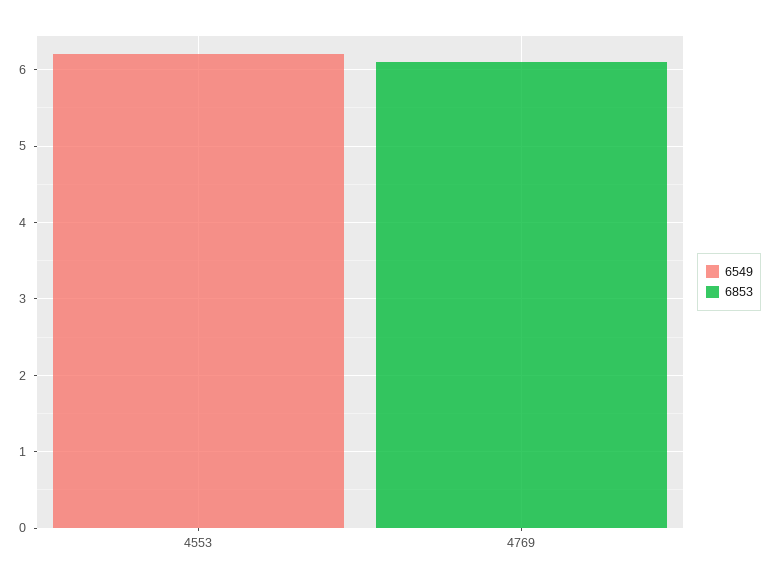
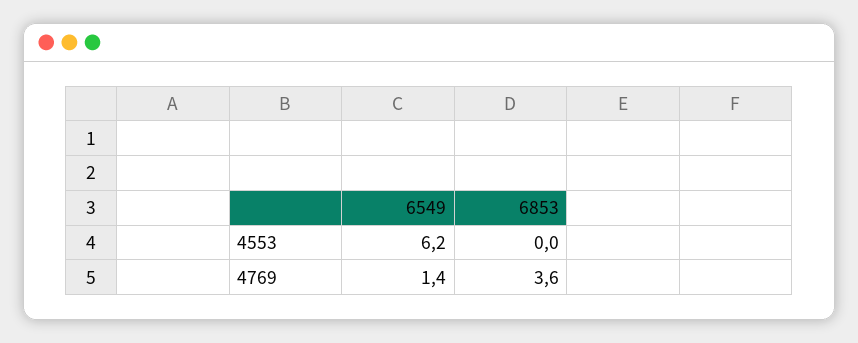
  {
    "6549": {
      "4553": 6.2,
-     "4769": 0
+     "4769": 1.4
    },
    "6853": {
      "4553": 0,
-     "4769": 6
+     "4769": 3.6
    }
  }

